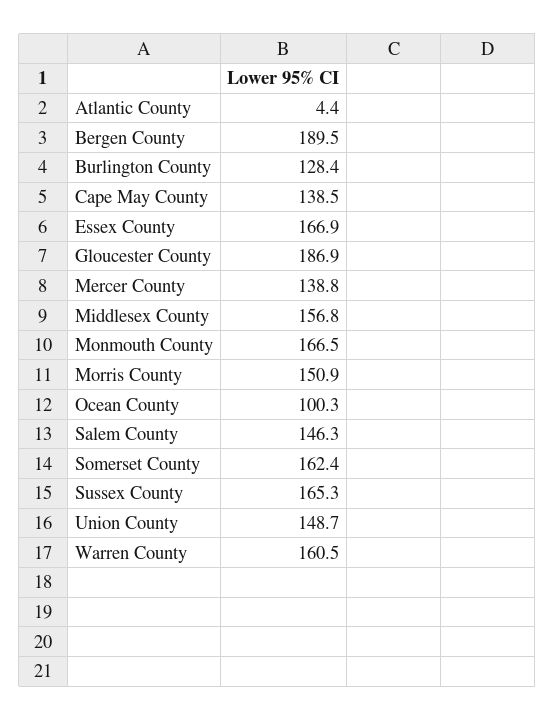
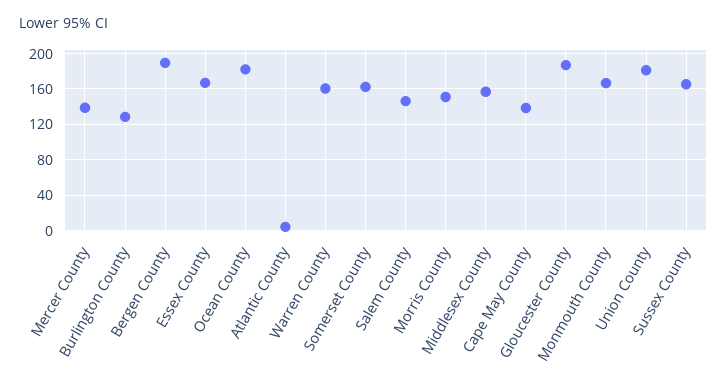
  {
    "Atlantic County": 4.4,
    "Bergen County": 189.5,
    "Burlington County": 128.4,
    "Cape May County": 138.5,
    "Essex County": 166.9,
    "Gloucester County": 186.9,
    "Mercer County": 138.8,
    "Middlesex County": 156.8,
    "Monmouth County": 166.5,
    "Morris County": 150.9,
-   "Ocean County": 100.3,
+   "Ocean County": 180,
    "Salem County": 146.3,
    "Somerset County": 162.4,
    "Sussex County": 165.3,
-   "Union County": 148.7,
+   "Union County": 180,
    "Warren County": 160.5
  }

